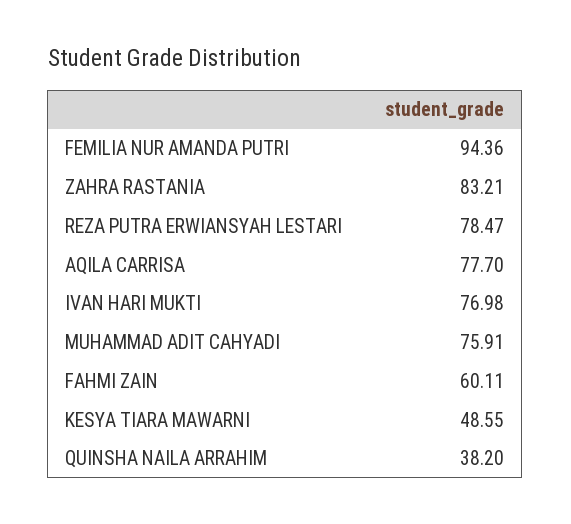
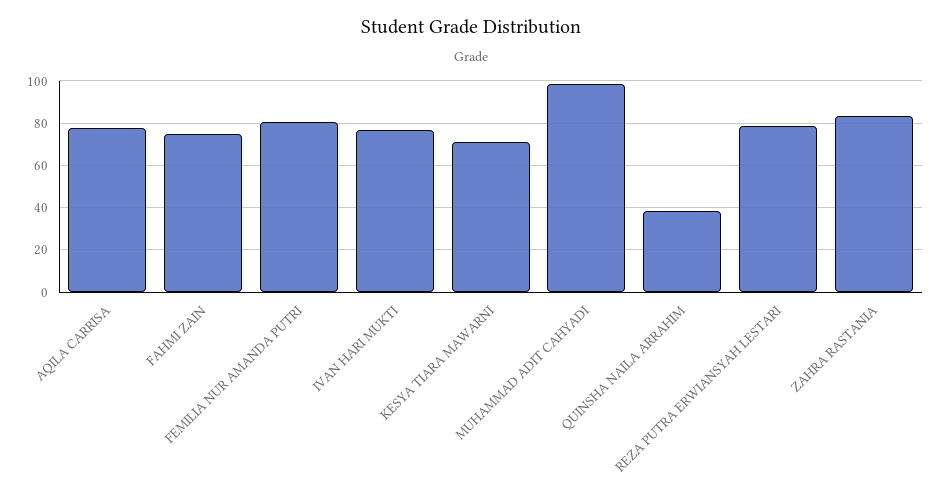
  {
-   "FEMILIA NUR AMANDA PUTRI": 94.36,
+   "FEMILIA NUR AMANDA PUTRI": 80,
    "ZAHRA RASTANIA": 83.21,
    "REZA PUTRA ERWIANSYAH LESTARI": 78.47,
    "AQILA CARRISA": 77.7,
    "IVAN HARI MUKTI": 76.98,
-   "MUHAMMAD ADIT CAHYADI": 75.91,
+   "MUHAMMAD ADIT CAHYADI": 100,
-   "FAHMI ZAIN": 60.11,
+   "FAHMI ZAIN": 75,
-   "KESYA TIARA MAWARNI": 48.55,
+   "KESYA TIARA MAWARNI": 70,
    "QUINSHA NAILA ARRAHIM": 38.2
  }

